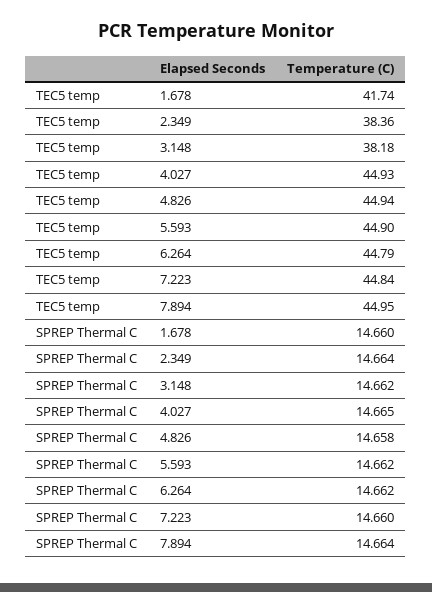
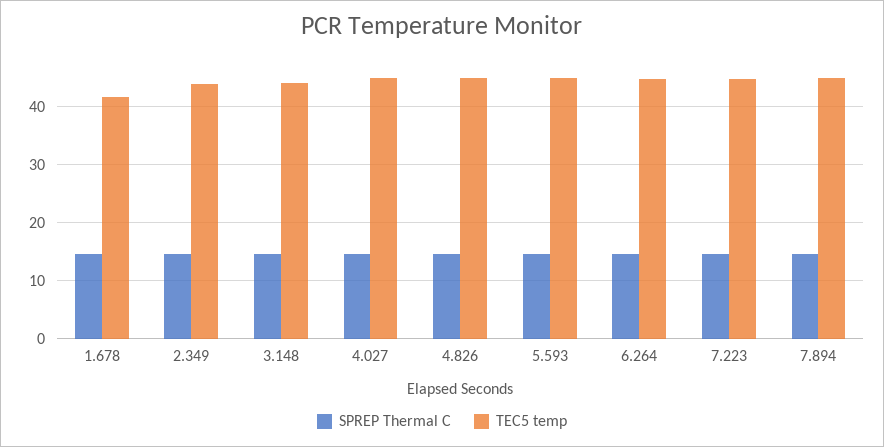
  {
    "TEC5 temp": {
      "1.678": 41.74,
-     "2.349": 38.36,
+     "2.349": 44,
-     "3.148": 38.18,
+     "3.148": 44,
      "4.027": 44.93,
      "4.826": 44.94,
      "5.593": 44.9,
      "6.264": 44.79,
      "7.223": 44.84,
      "7.894": 44.95
    },
    "SPREP Thermal C": {
      "1.678": 14.66,
      "2.349": 14.664,
      "3.148": 14.662,
      "4.027": 14.665,
      "4.826": 14.658,
      "5.593": 14.662,
      "6.264": 14.662,
      "7.223": 14.66,
      "7.894": 14.664
    }
  }

